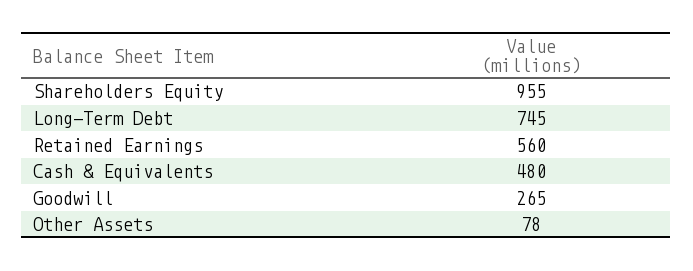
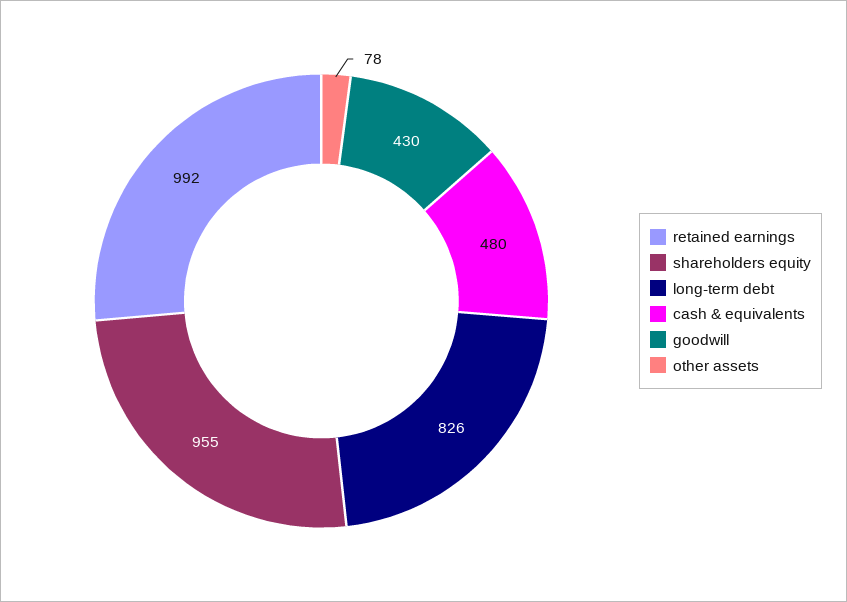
  {
    "Shareholders Equity": 955,
-   "Long-Term Debt": 745,
+   "Long-Term Debt": 826,
-   "Retained Earnings": 560,
+   "Retained Earnings": 992,
    "Cash & Equivalents": 480,
-   "Goodwill": 265,
+   "Goodwill": 430,
    "Other Assets": 78
  }

